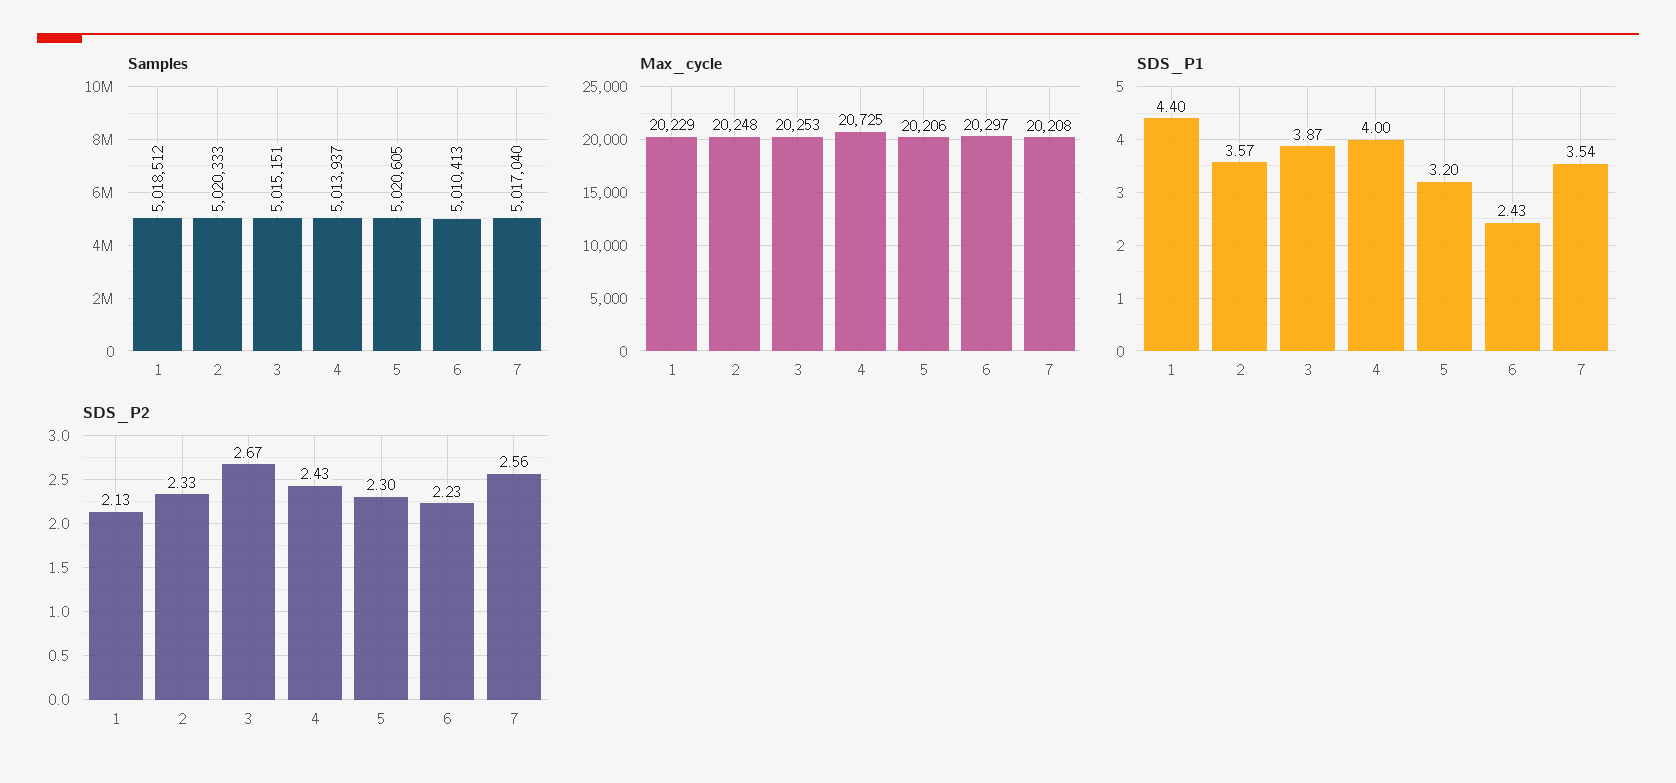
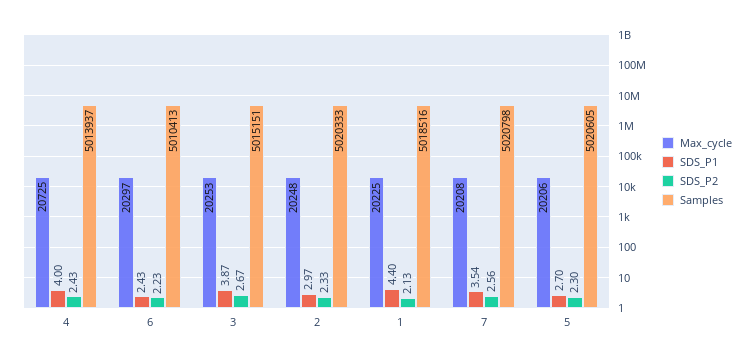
  {
    "Samples": {
-     "1": 5018512,
+     "1": 5018516,
      "2": 5020333,
      "3": 5015151,
      "4": 5013937,
      "5": 5020605,
      "6": 5010413,
-     "7": 5017040
+     "7": 5020798
    },
    "Max_cycle": {
-     "1": 20229,
+     "1": 20225,
      "2": 20248,
      "3": 20253,
      "4": 20725,
      "5": 20206,
      "6": 20297,
      "7": 20208
    },
    "SDS_P1": {
      "1": 4.4,
-     "2": 3.57,
+     "2": 2.97,
      "3": 3.87,
      "4": 4,
-     "5": 3.2,
+     "5": 2.7,
      "6": 2.43,
      "7": 3.54
    },
    "SDS_P2": {
      "1": 2.13,
      "2": 2.33,
      "3": 2.67,
      "4": 2.43,
      "5": 2.3,
      "6": 2.23,
      "7": 2.56
    }
  }

